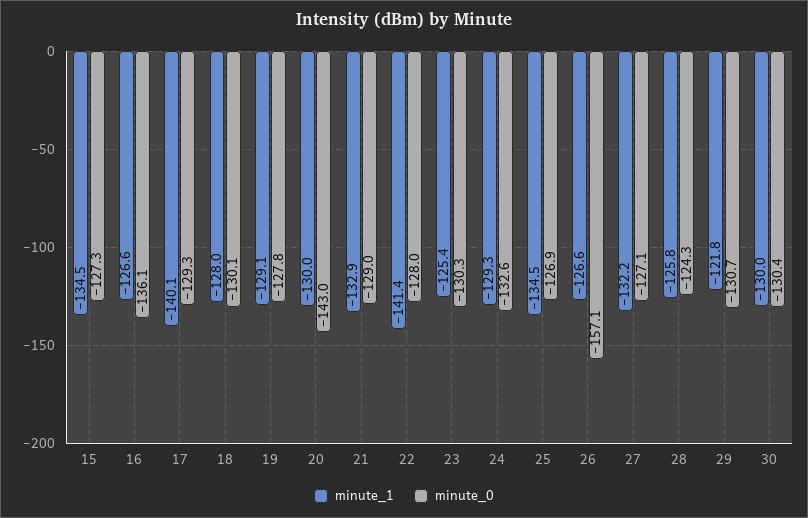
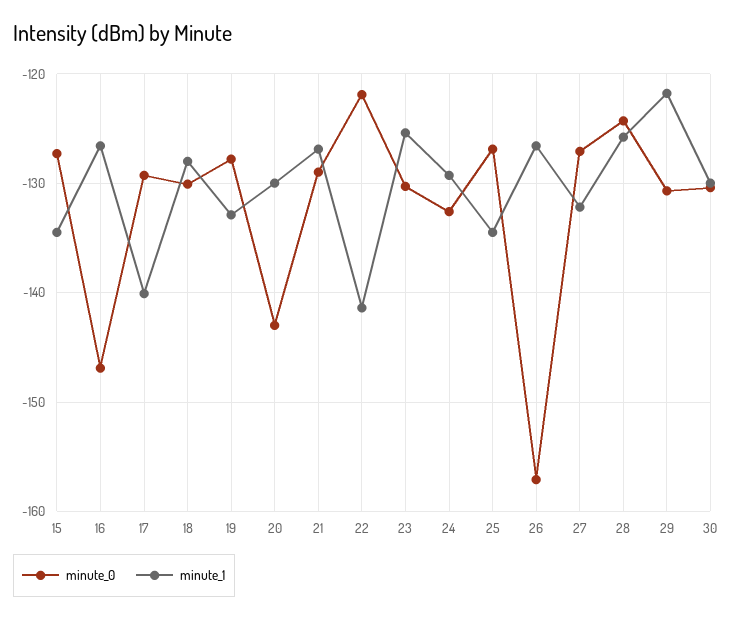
  {
    "minute_1": {
      "15": -134.5,
      "16": -126.6,
      "17": -140.1,
      "18": -128,
-     "19": -129.1,
+     "19": -133,
      "20": -130,
-     "21": -132.9,
+     "21": -127,
      "22": -141.4,
      "23": -125.4,
      "24": -129.3,
      "25": -134.5,
      "26": -126.6,
      "27": -132.2,
      "28": -125.8,
      "29": -121.8,
      "30": -130
    },
    "minute_0": {
      "15": -127.3,
-     "16": -136.1,
+     "16": -147,
      "17": -129.3,
      "18": -130.1,
      "19": -127.8,
      "20": -143,
      "21": -129,
-     "22": -128,
+     "22": -122,
      "23": -130.3,
      "24": -132.6,
      "25": -126.9,
      "26": -157.1,
      "27": -127.1,
      "28": -124.3,
      "29": -130.7,
      "30": -130.4
    }
  }

